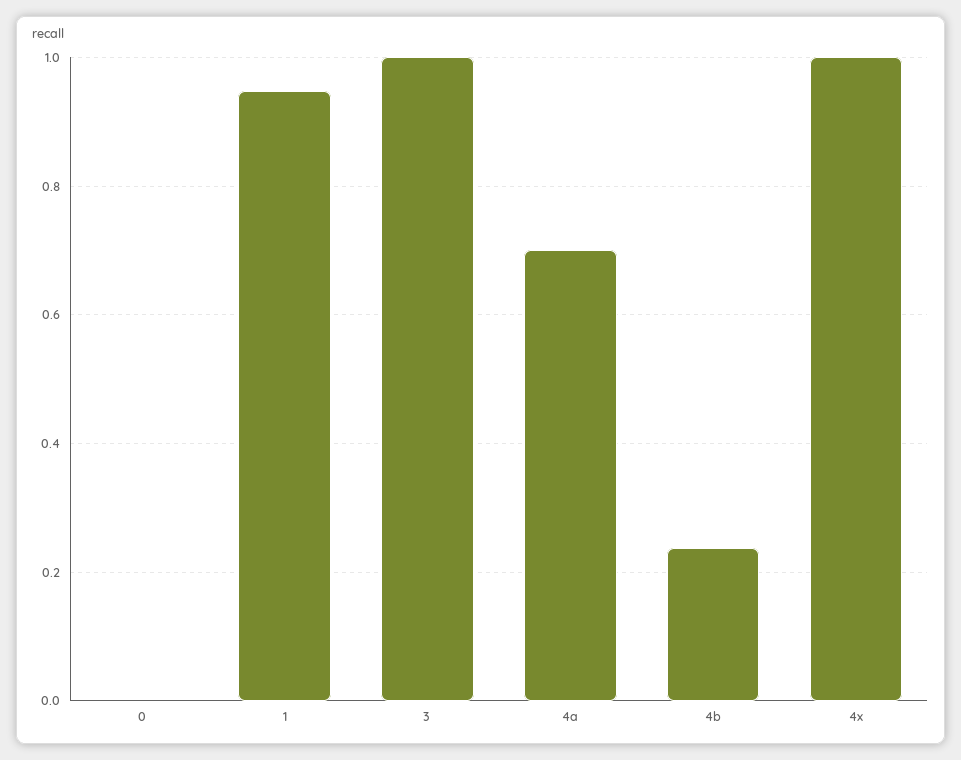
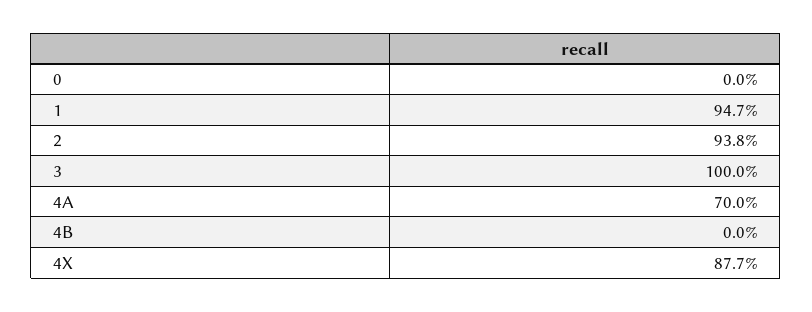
  {
    "0": 0,
    "1": 0.947,
    "3": 1,
    "4a": 0.7,
-   "4b": 0.24,
+   "4b": 0,
-   "4x": 1
+   "4x": 0.877,
+   "2": 0.938
  }

